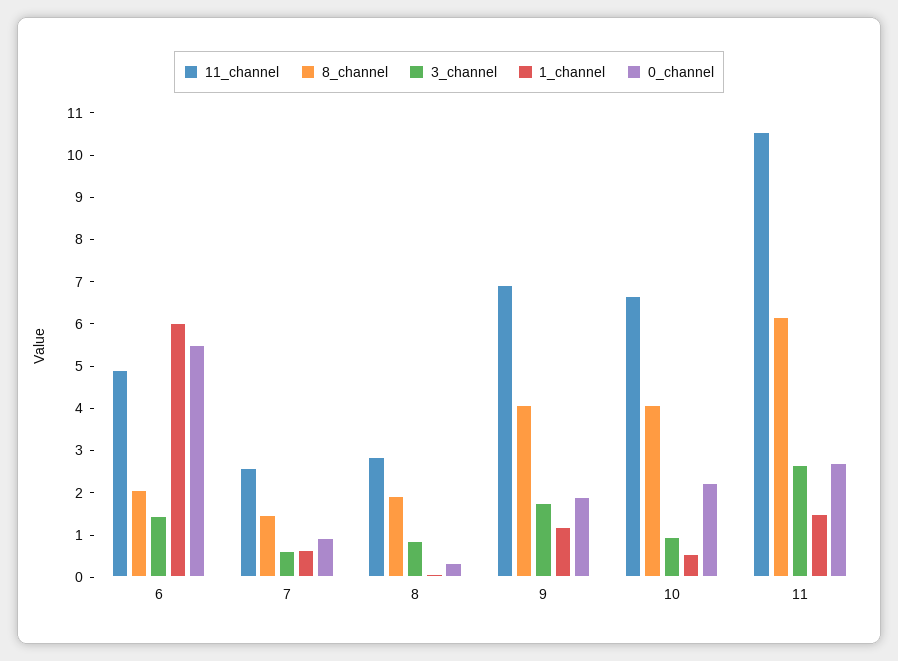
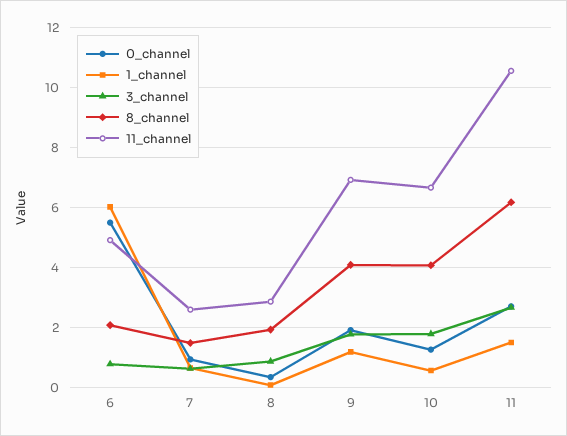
  {
    "11_channel": {
      "6": 5,
      "7": 2.6,
      "8": 2.8,
      "9": 7,
      "10": 6.6,
      "11": 10.6
    },
    "8_channel": {
      "6": 2,
      "7": 1.4,
      "8": 2,
      "9": 4,
      "10": 4,
      "11": 6.2
    },
    "3_channel": {
-     "6": 1.4,
+     "6": 0.75,
      "7": 0.6,
      "8": 0.8,
      "9": 1.8,
-     "10": 1,
+     "10": 1.75,
      "11": 2.6
    },
    "1_channel": {
      "6": 6,
      "7": 0.6,
      "8": 0,
      "9": 1.2,
      "10": 0.6,
      "11": 1.4
    },
    "0_channel": {
      "6": 5.4,
      "7": 1,
      "8": 0.4,
      "9": 2,
-     "10": 2.2,
+     "10": 1.25,
      "11": 2.8
    }
  }

